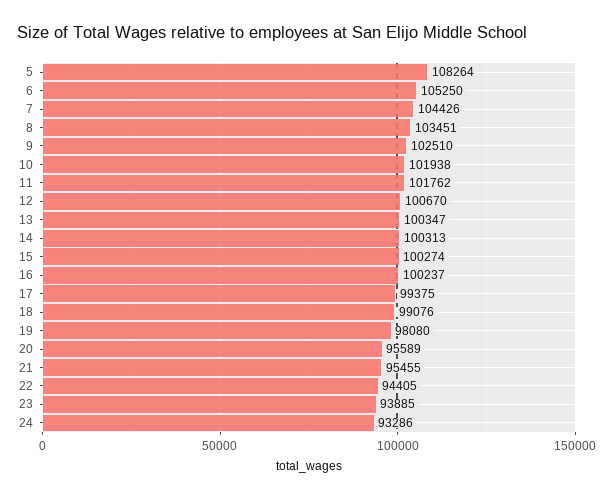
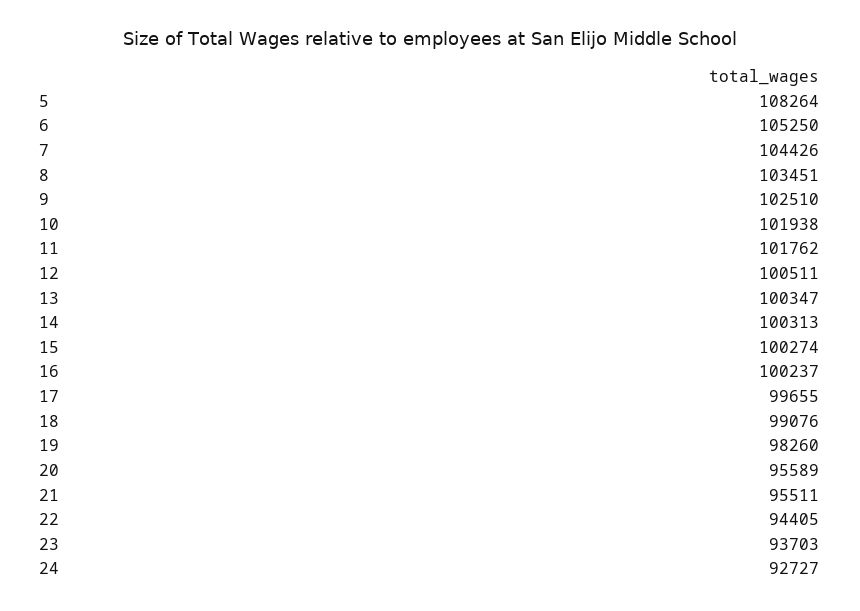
  {
    "5": 108264,
    "6": 105250,
    "7": 104426,
    "8": 103451,
    "9": 102510,
    "10": 101938,
    "11": 101762,
-   "12": 100670,
+   "12": 100511,
    "13": 100347,
    "14": 100313,
    "15": 100274,
    "16": 100237,
-   "17": 99375,
+   "17": 99655,
    "18": 99076,
-   "19": 98080,
+   "19": 98260,
    "20": 95589,
-   "21": 95455,
+   "21": 95511,
    "22": 94405,
-   "23": 93885,
+   "23": 93703,
-   "24": 93286
+   "24": 92727
  }

